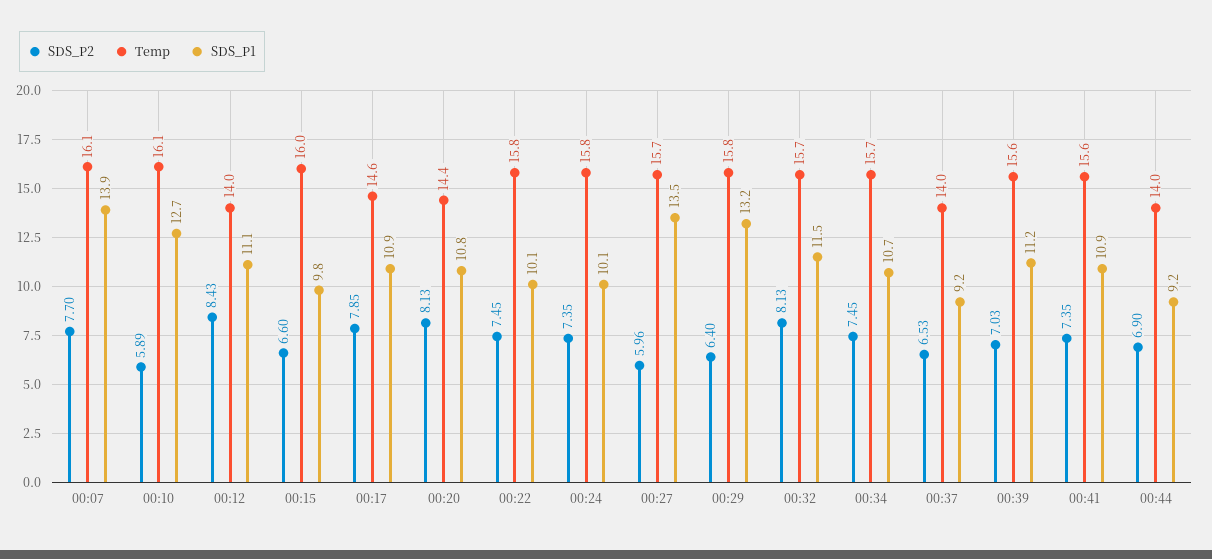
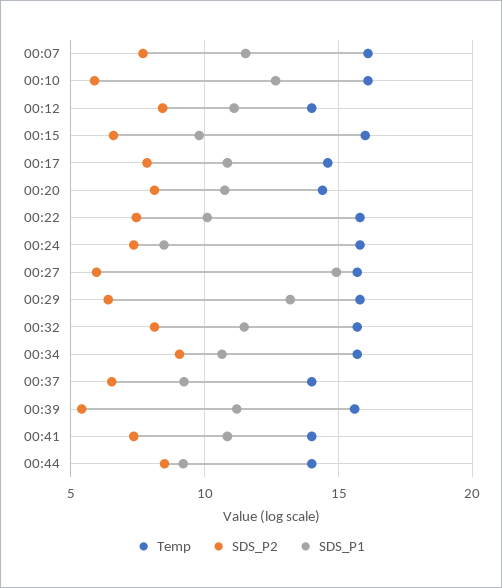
  {
    "SDS_P2": {
      "00:07": 7.7,
      "00:10": 5.89,
      "00:12": 8.43,
      "00:15": 6.6,
      "00:17": 7.85,
      "00:20": 8.13,
      "00:22": 7.45,
      "00:24": 7.35,
      "00:27": 5.96,
      "00:29": 6.4,
      "00:32": 8.13,
-     "00:34": 7.45,
+     "00:34": 9,
      "00:37": 6.53,
-     "00:39": 7.03,
+     "00:39": 5.5,
      "00:41": 7.35,
-     "00:44": 6.9
+     "00:44": 8.5
    },
    "Temp": {
      "00:07": 16.1,
      "00:10": 16.1,
      "00:12": 14,
      "00:15": 16,
      "00:17": 14.6,
      "00:20": 14.4,
      "00:22": 15.8,
      "00:24": 15.8,
      "00:27": 15.7,
      "00:29": 15.8,
      "00:32": 15.7,
      "00:34": 15.7,
      "00:37": 14,
      "00:39": 15.6,
-     "00:41": 15.6,
+     "00:41": 14,
      "00:44": 14
    },
    "SDS_P1": {
-     "00:07": 13.9,
+     "00:07": 11.5,
      "00:10": 12.7,
      "00:12": 11.1,
      "00:15": 9.8,
      "00:17": 10.9,
      "00:20": 10.8,
      "00:22": 10.1,
-     "00:24": 10.1,
+     "00:24": 8.5,
-     "00:27": 13.5,
+     "00:27": 15,
      "00:29": 13.2,
      "00:32": 11.5,
      "00:34": 10.7,
      "00:37": 9.2,
      "00:39": 11.2,
      "00:41": 10.9,
      "00:44": 9.2
    }
  }

